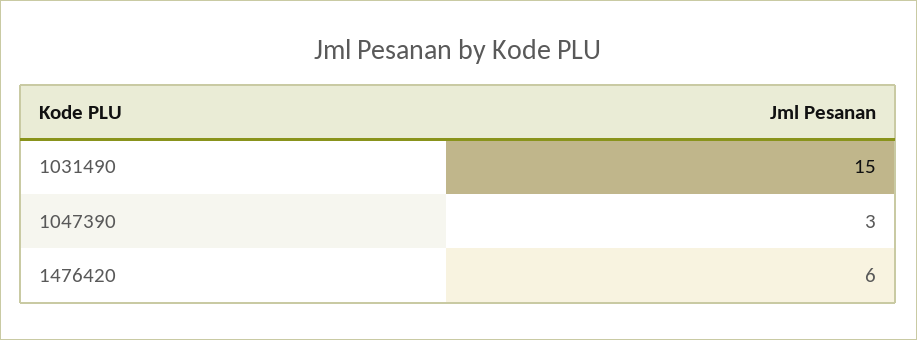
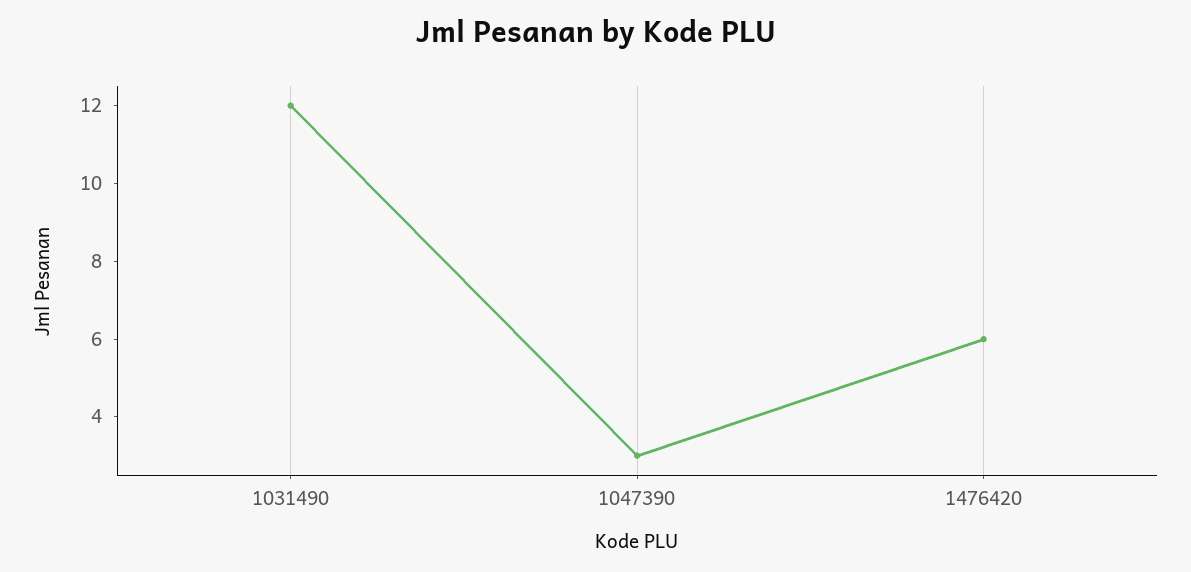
  {
-   "1031490": 15,
+   "1031490": 12,
    "1047390": 3,
    "1476420": 6
  }

